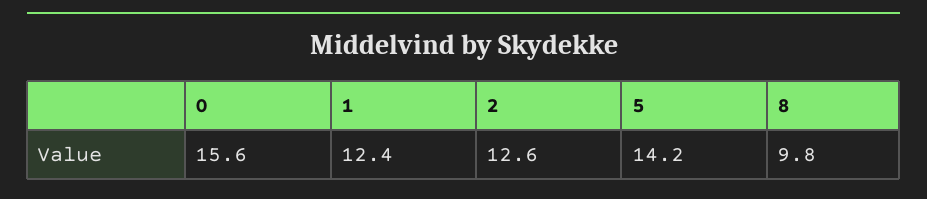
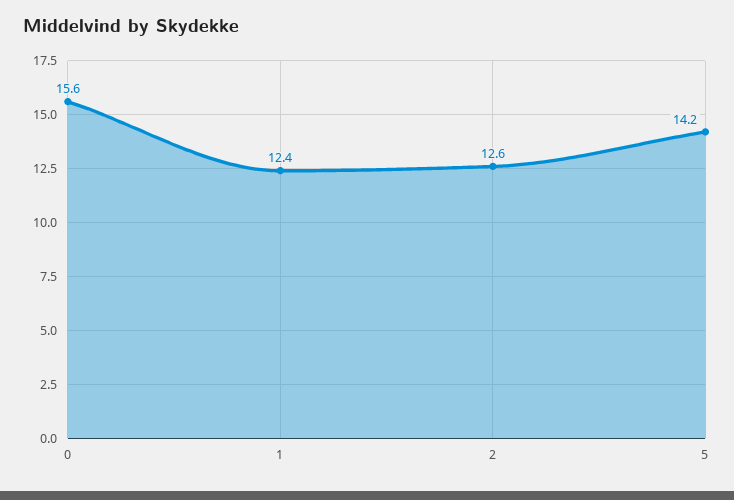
  {
    "0": 15.6,
    "1": 12.4,
    "2": 12.6,
-   "5": 14.2,
+   "5": 14.2
-   "8": 9.8
  }

